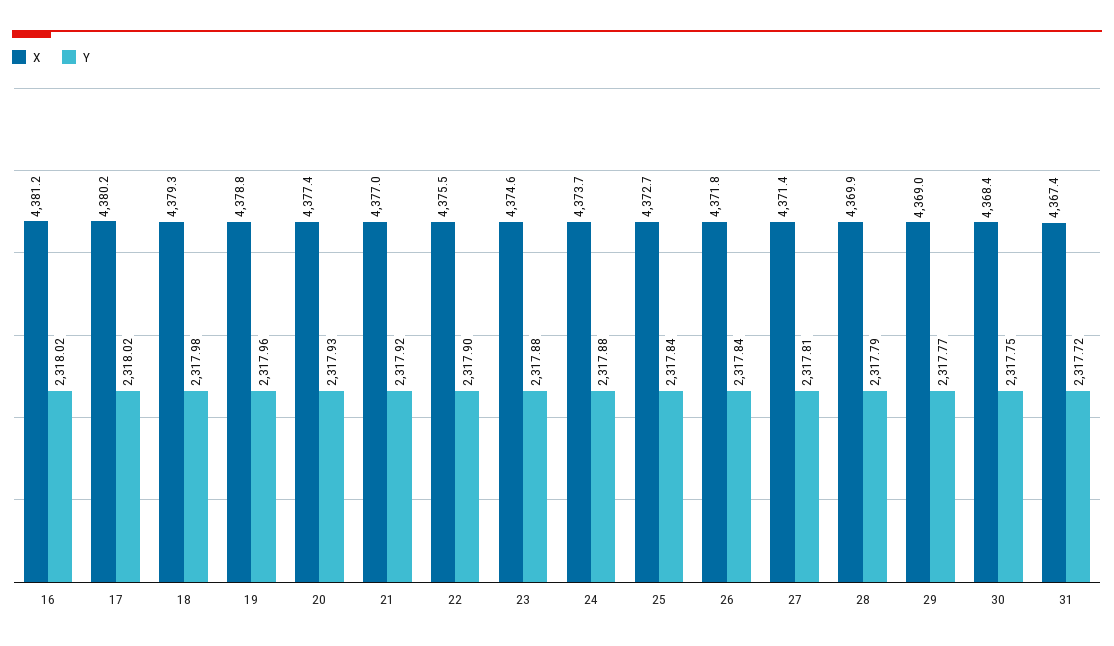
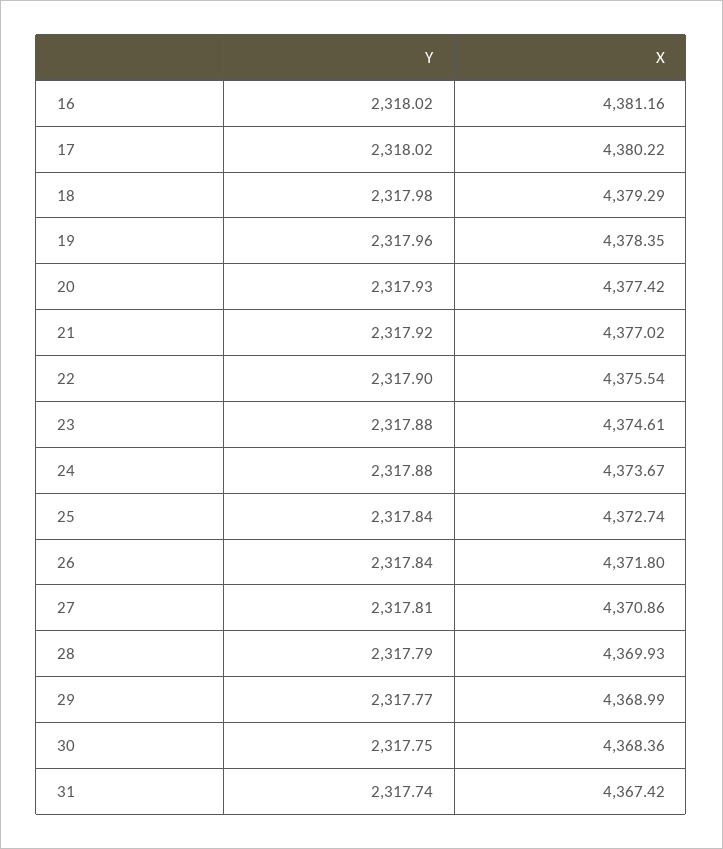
  {
    "X": {
      "16": 4381.16,
      "17": 4380.22,
      "18": 4379.29,
-     "19": 4378.8,
+     "19": 4378.35,
      "20": 4377.42,
      "21": 4377.02,
      "22": 4375.54,
      "23": 4374.61,
      "24": 4373.67,
      "25": 4372.74,
      "26": 4371.8,
-     "27": 4371.4,
+     "27": 4370.86,
      "28": 4369.93,
      "29": 4368.99,
      "30": 4368.36,
      "31": 4367.42
    },
    "Y": {
      "16": 2318.02,
      "17": 2318.02,
      "18": 2317.98,
      "19": 2317.96,
      "20": 2317.93,
      "21": 2317.92,
      "22": 2317.9,
      "23": 2317.88,
      "24": 2317.88,
      "25": 2317.84,
      "26": 2317.84,
      "27": 2317.81,
      "28": 2317.79,
      "29": 2317.77,
      "30": 2317.75,
-     "31": 2317.72
+     "31": 2317.74
    }
  }

